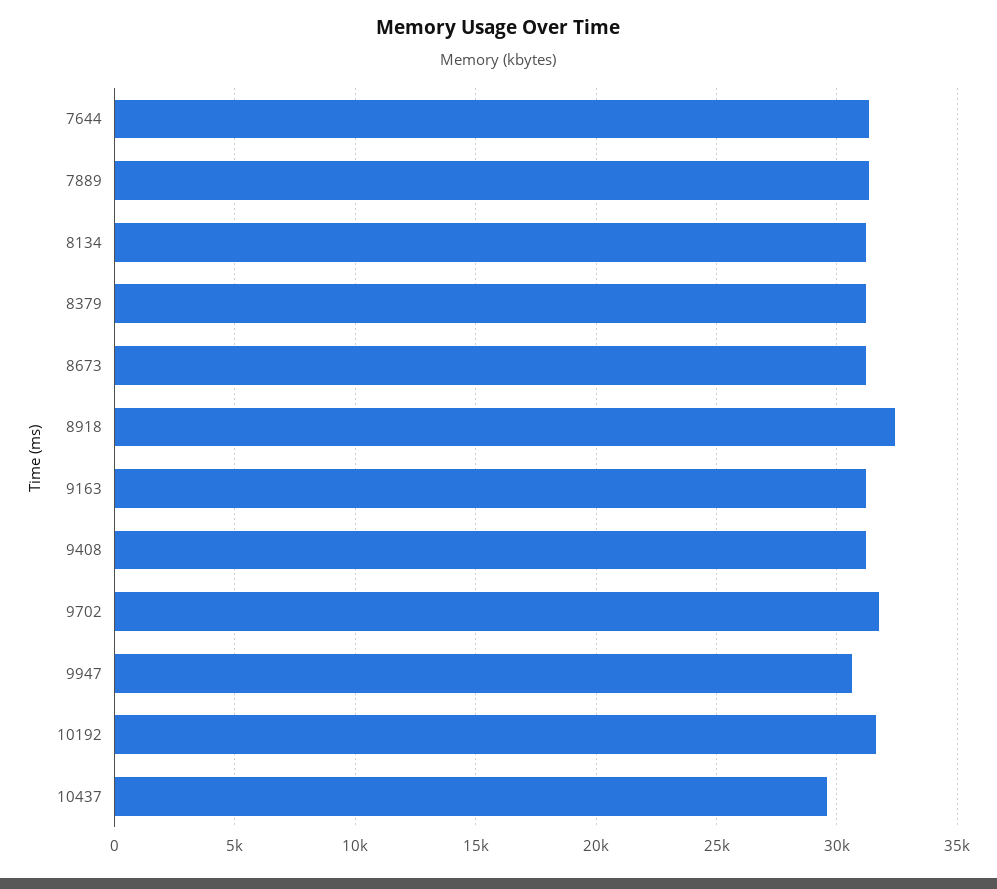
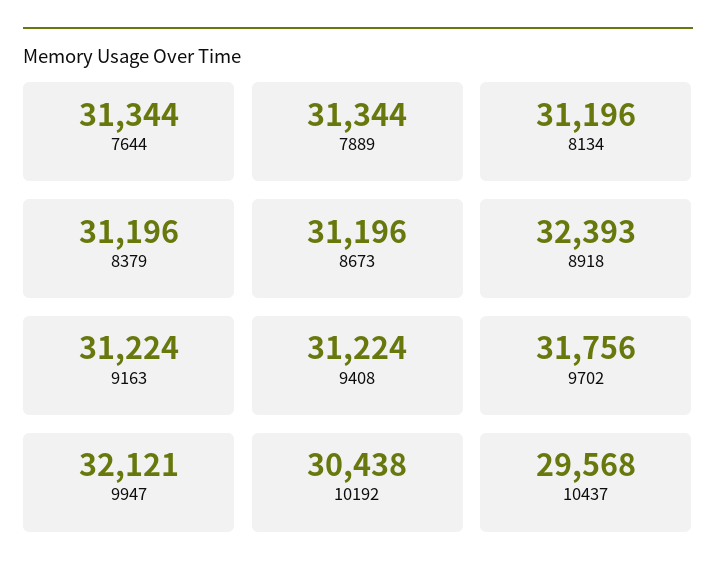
  {
    "7644": 31344,
    "7889": 31344,
    "8134": 31196,
    "8379": 31196,
    "8673": 31196,
    "8918": 32393,
    "9163": 31224,
    "9408": 31224,
    "9702": 31756,
-   "9947": 30500,
+   "9947": 32121,
-   "10192": 31500,
+   "10192": 30438,
    "10437": 29568
  }

